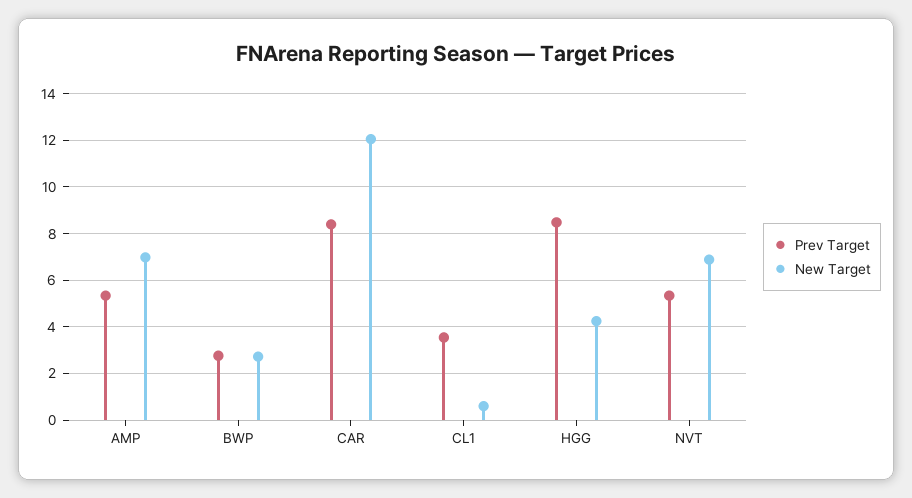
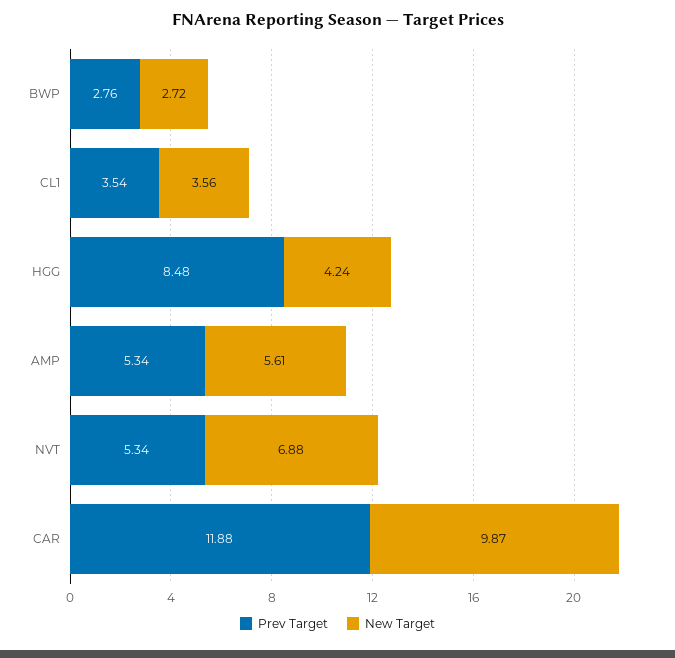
  {
    "Prev Target": {
      "AMP": 5.34,
      "BWP": 2.76,
-     "CAR": 8.5,
+     "CAR": 11.88,
      "CL1": 3.54,
      "HGG": 8.48,
      "NVT": 5.34
    },
    "New Target": {
-     "AMP": 7,
+     "AMP": 5.61,
      "BWP": 2.72,
-     "CAR": 12,
+     "CAR": 9.87,
-     "CL1": 0.5,
+     "CL1": 3.56,
      "HGG": 4.24,
      "NVT": 6.88
    }
  }

